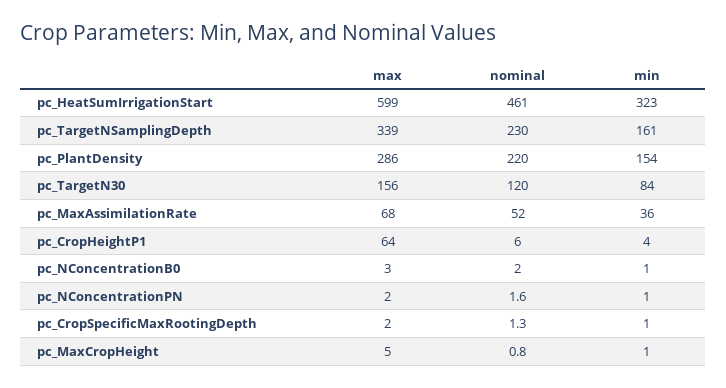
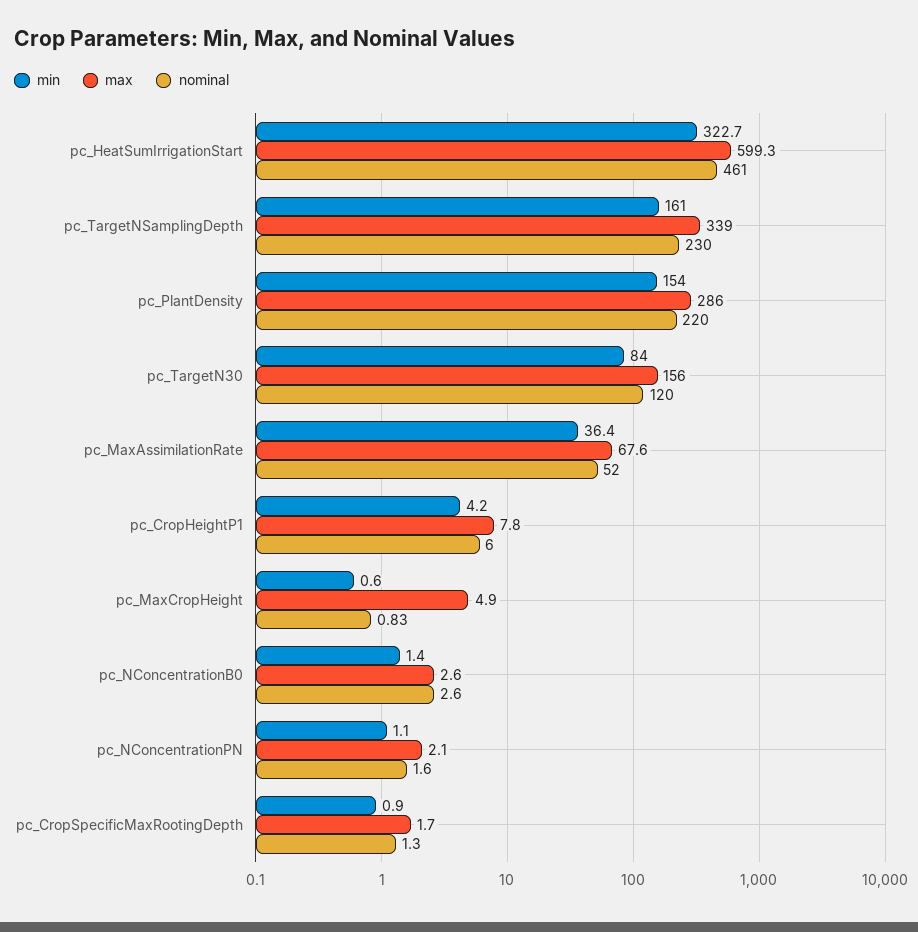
  {
    "max": {
      "pc_HeatSumIrrigationStart": 599.3,
      "pc_TargetNSamplingDepth": 339,
      "pc_PlantDensity": 286,
      "pc_TargetN30": 156,
      "pc_MaxAssimilationRate": 67.6,
-     "pc_CropHeightP1": 64,
+     "pc_CropHeightP1": 7.8,
      "pc_NConcentrationB0": 2.6,
      "pc_NConcentrationPN": 2.1,
      "pc_CropSpecificMaxRootingDepth": 1.7,
      "pc_MaxCropHeight": 4.9
    },
    "nominal": {
      "pc_HeatSumIrrigationStart": 461,
      "pc_TargetNSamplingDepth": 230,
      "pc_PlantDensity": 220,
      "pc_TargetN30": 120,
      "pc_MaxAssimilationRate": 52,
      "pc_CropHeightP1": 6,
-     "pc_NConcentrationB0": 2,
+     "pc_NConcentrationB0": 2.6,
      "pc_NConcentrationPN": 1.6,
      "pc_CropSpecificMaxRootingDepth": 1.3,
      "pc_MaxCropHeight": 0.83
    },
    "min": {
      "pc_HeatSumIrrigationStart": 322.7,
      "pc_TargetNSamplingDepth": 161,
      "pc_PlantDensity": 154,
      "pc_TargetN30": 84,
      "pc_MaxAssimilationRate": 36.4,
      "pc_CropHeightP1": 4.2,
      "pc_NConcentrationB0": 1.4,
      "pc_NConcentrationPN": 1.1,
      "pc_CropSpecificMaxRootingDepth": 0.9,
      "pc_MaxCropHeight": 0.6
    }
  }

